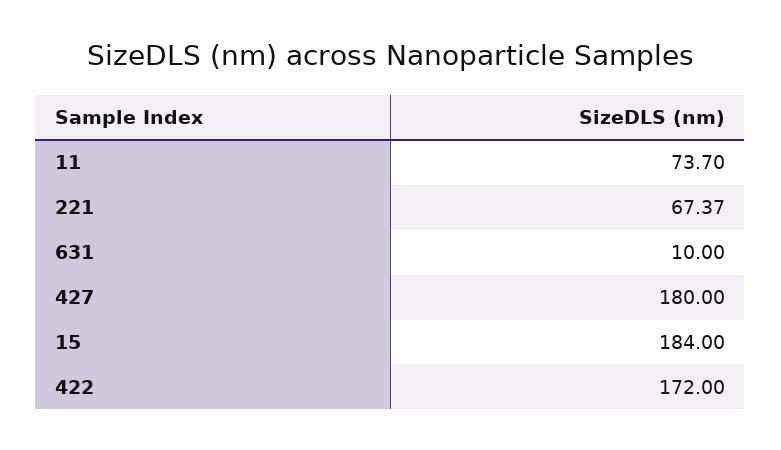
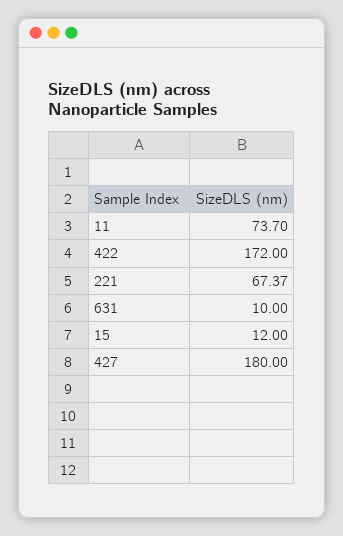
  {
    "11": 73.7,
    "221": 67.37,
    "631": 10,
    "427": 180,
-   "15": 184,
+   "15": 12,
    "422": 172
  }

